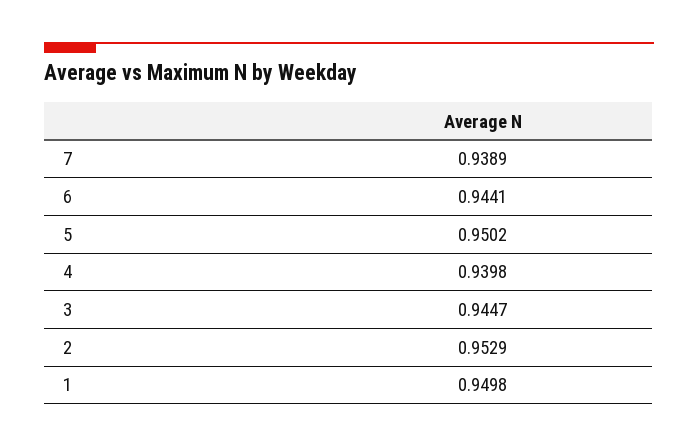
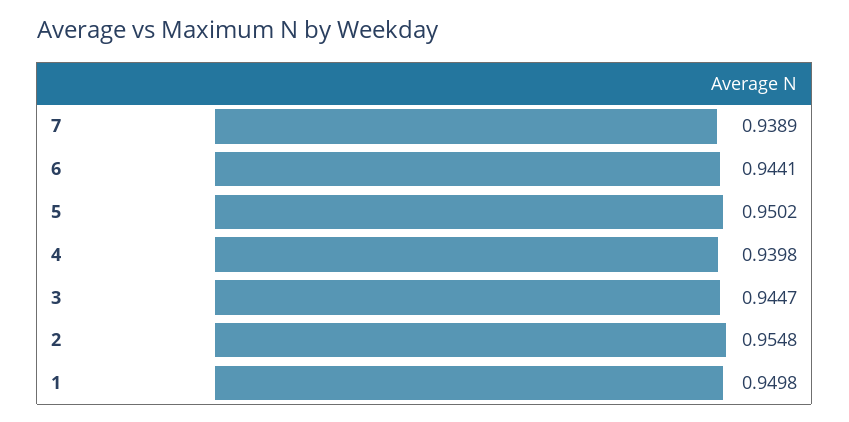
  {
    "7": 0.9389,
    "6": 0.9441,
    "5": 0.9502,
    "4": 0.9398,
    "3": 0.9447,
-   "2": 0.9529,
+   "2": 0.9548,
    "1": 0.9498
  }

